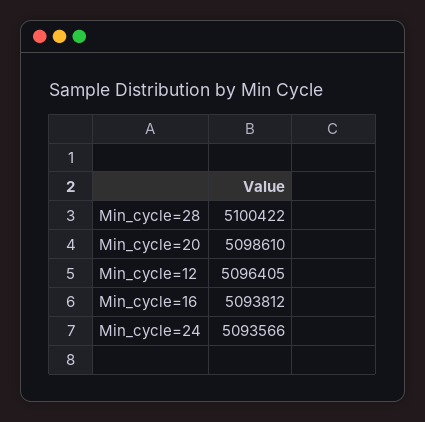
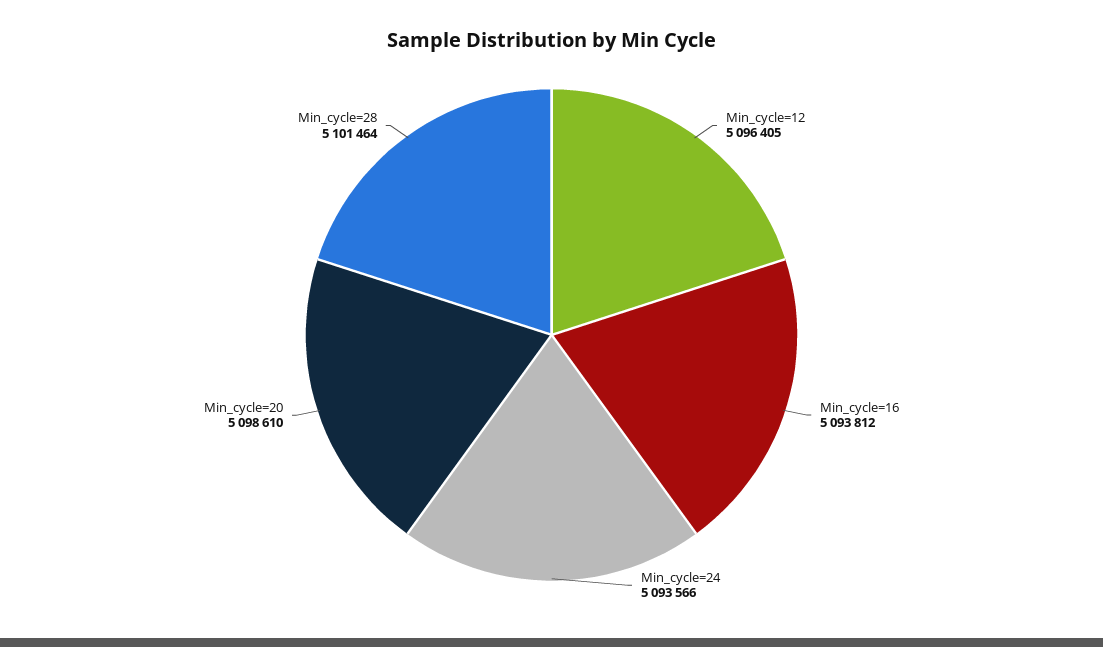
  {
-   "Min_cycle=28": 5100422,
+   "Min_cycle=28": 5101464,
    "Min_cycle=20": 5098610,
    "Min_cycle=12": 5096405,
    "Min_cycle=16": 5093812,
    "Min_cycle=24": 5093566
  }

